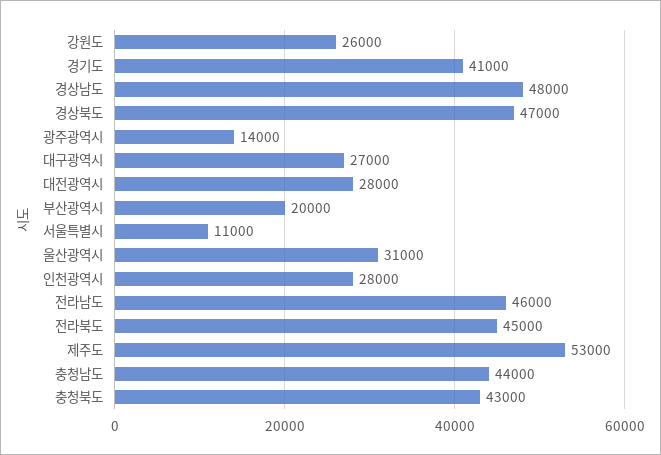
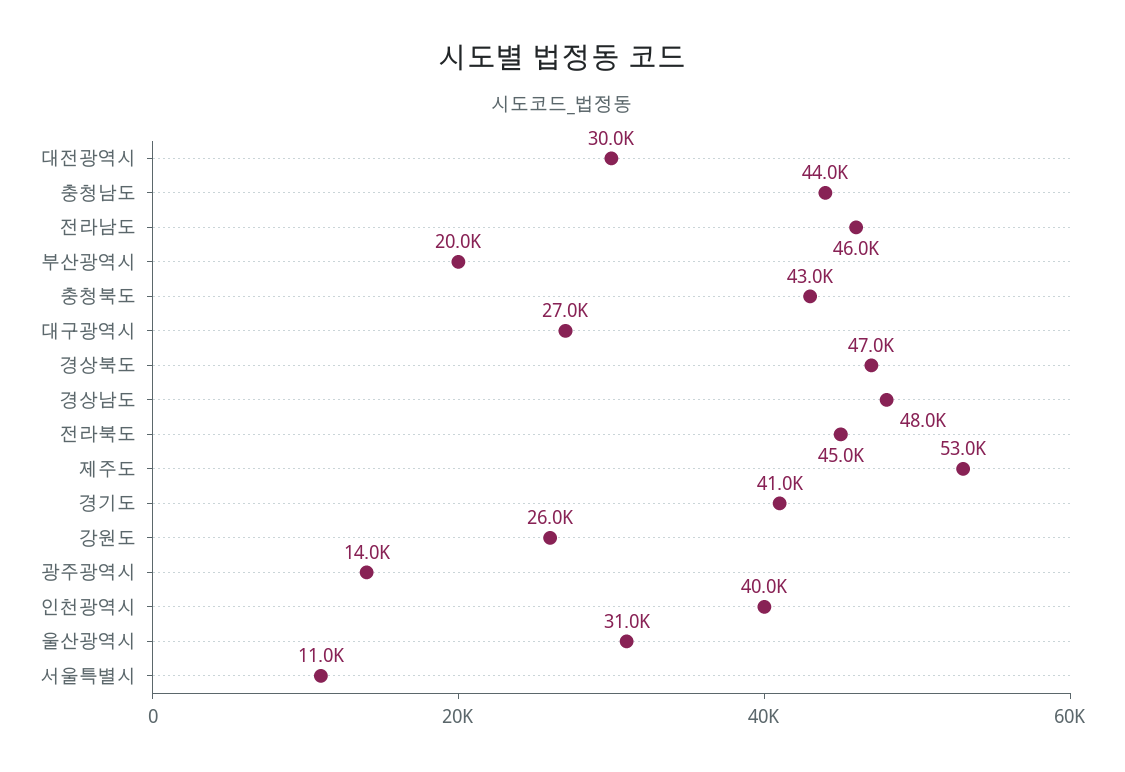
  {
    "강원도": 26000,
    "경기도": 41000,
    "경상남도": 48000,
    "경상북도": 47000,
    "광주광역시": 14000,
    "대구광역시": 27000,
-   "대전광역시": 28000,
+   "대전광역시": 30000,
    "부산광역시": 20000,
    "서울특별시": 11000,
    "울산광역시": 31000,
-   "인천광역시": 28000,
+   "인천광역시": 40000,
    "전라남도": 46000,
    "전라북도": 45000,
    "제주도": 53000,
    "충청남도": 44000,
    "충청북도": 43000
  }

